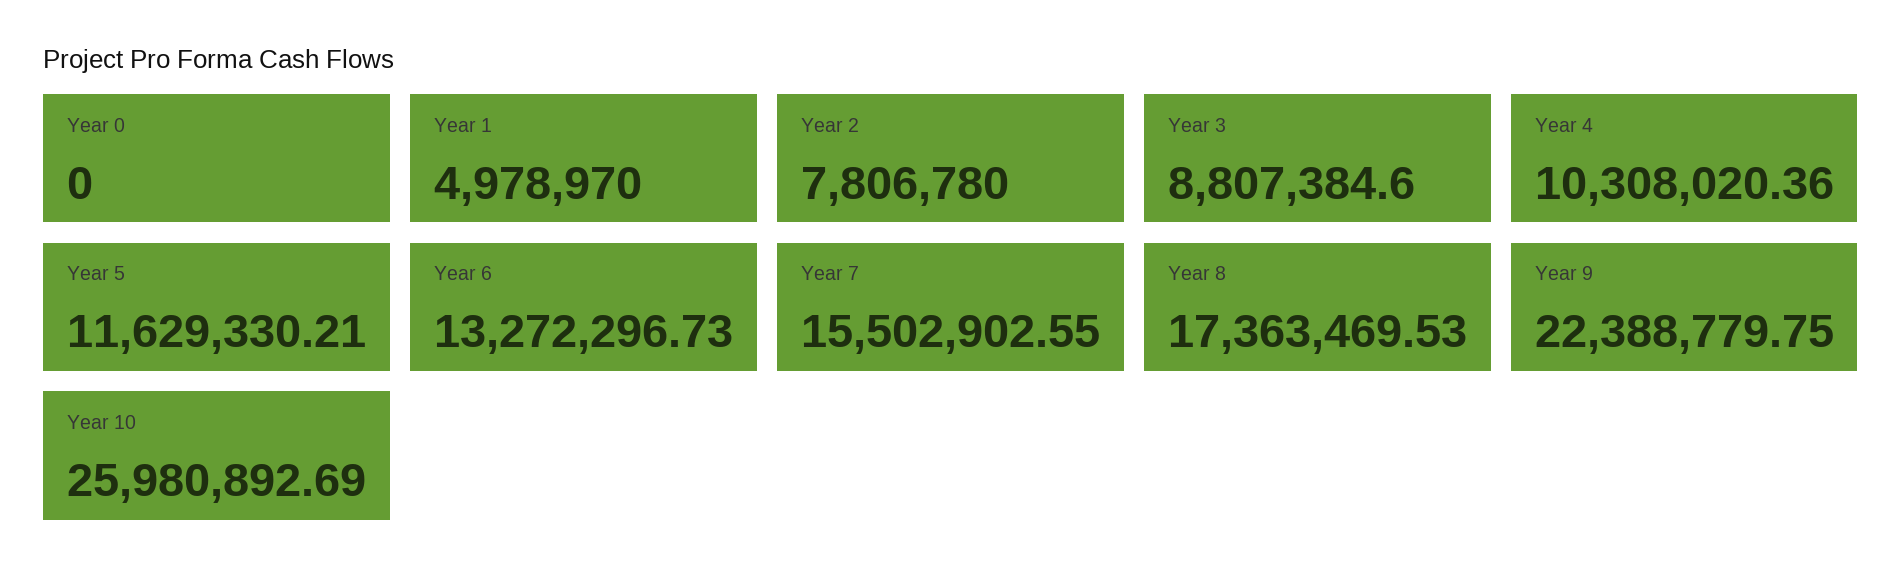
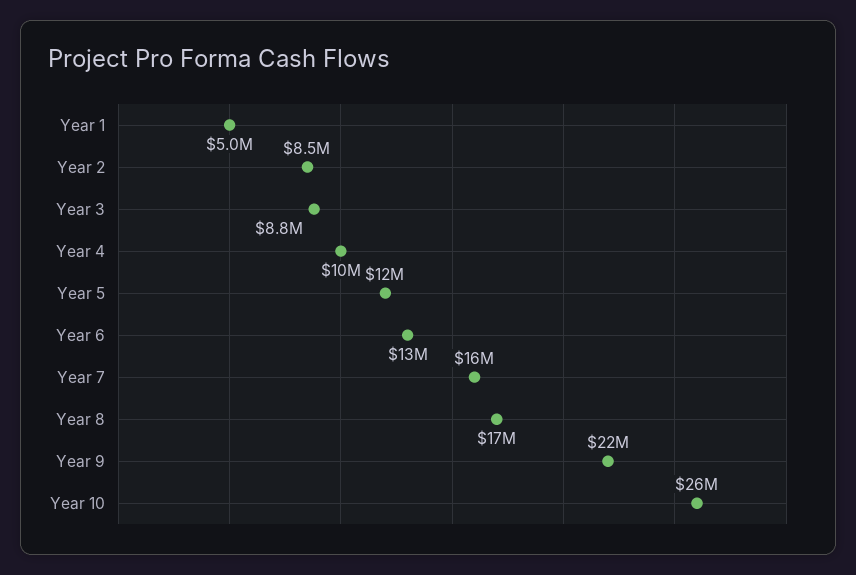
  {
-   "Year 0": 0,
    "Year 1": 4978970,
-   "Year 2": 7806780,
+   "Year 2": 8500000,
    "Year 3": 8807384.6,
    "Year 4": 10308020.36,
    "Year 5": 11629330.21,
    "Year 6": 13272296.73,
    "Year 7": 15502902.55,
    "Year 8": 17363469.53,
    "Year 9": 22388779.75,
    "Year 10": 25980892.69
  }

